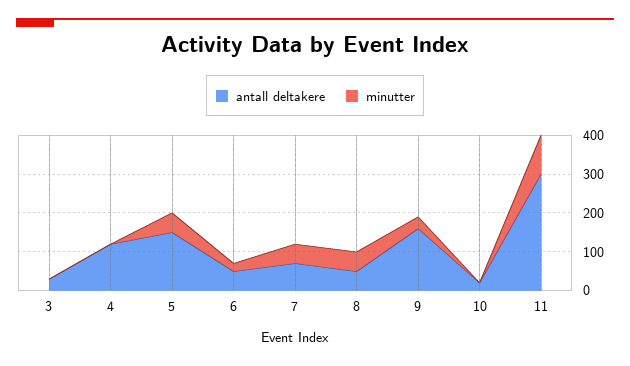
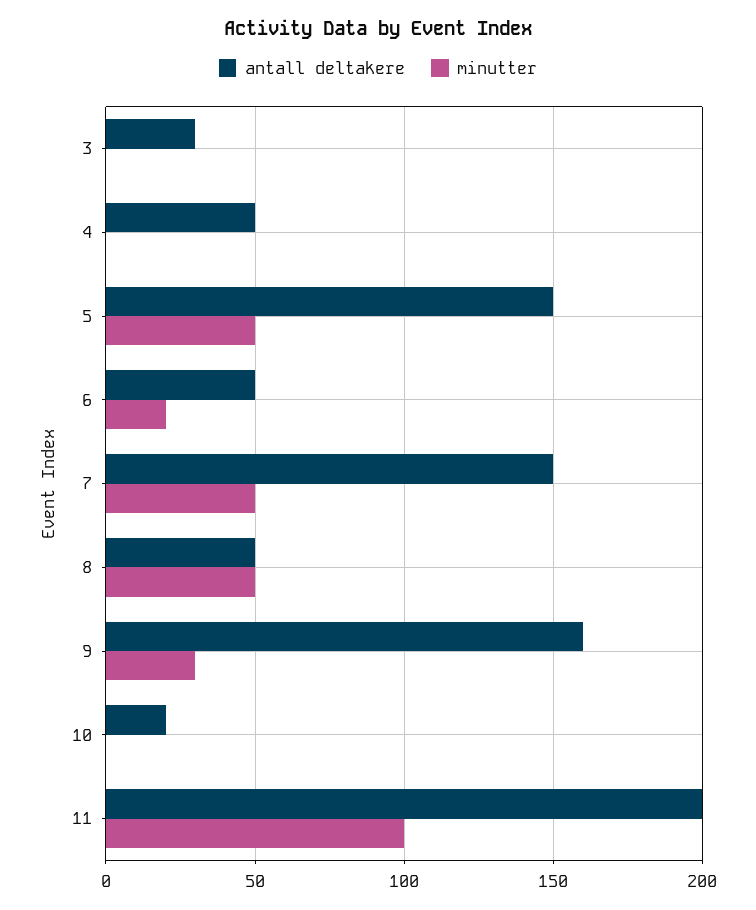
  {
    "antall deltakere": {
      "3": 30,
-     "4": 125,
+     "4": 50,
      "5": 150,
      "6": 50,
-     "7": 75,
+     "7": 150,
      "8": 50,
      "9": 160,
      "10": 20,
-     "11": 300
+     "11": 200
    },
    "minutter": {
      "3": 0,
      "4": 0,
      "5": 50,
      "6": 20,
      "7": 50,
      "8": 50,
      "9": 30,
      "10": 0,
      "11": 100
    }
  }

